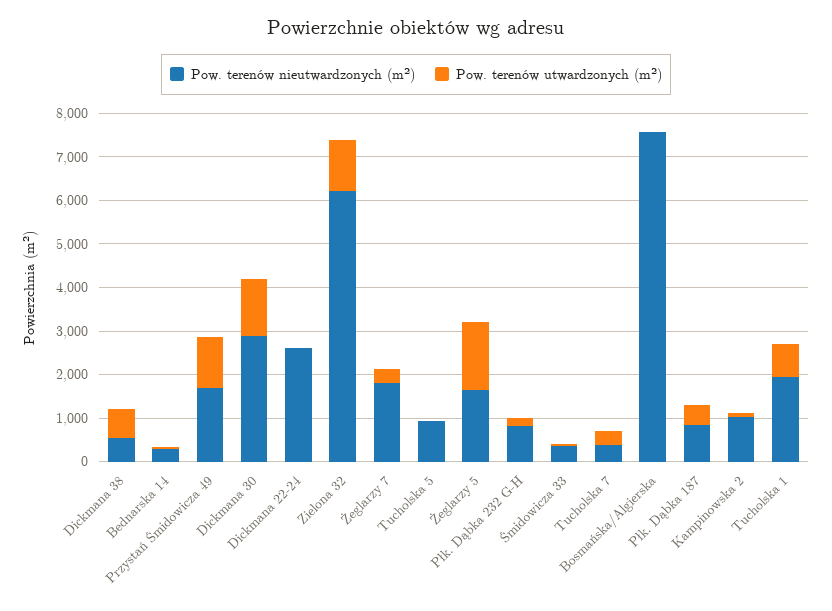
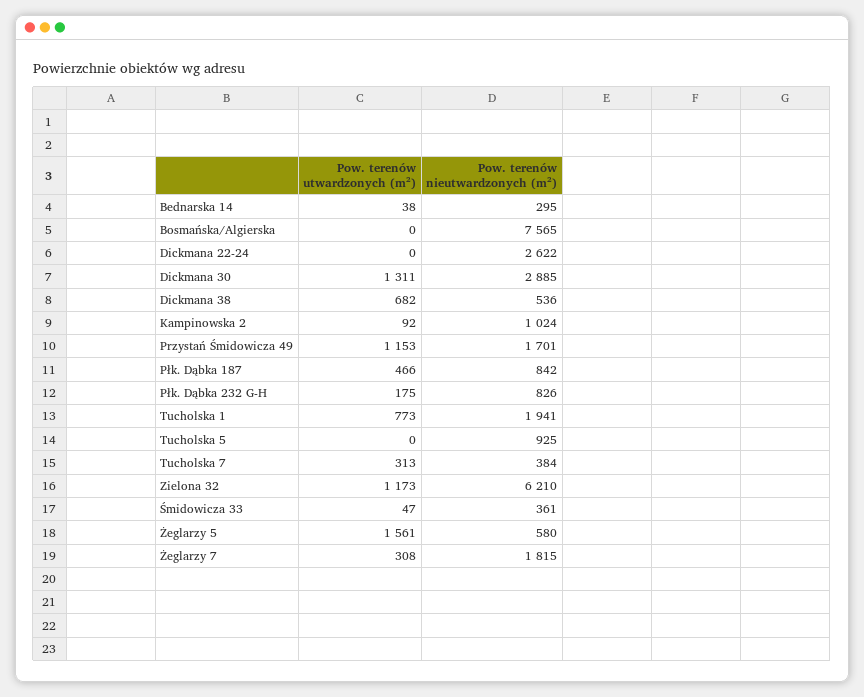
  {
    "Pow. terenów nieutwardzonych (m²)": {
      "Dickmana 38": 536,
      "Bednarska 14": 295,
      "Przystań Śmidowicza 49": 1701,
      "Dickmana 30": 2885,
      "Dickmana 22-24": 2622,
      "Zielona 32": 6210,
      "Żeglarzy 7": 1815,
      "Tucholska 5": 925,
-     "Żeglarzy 5": 1600,
+     "Żeglarzy 5": 580,
      "Płk. Dąbka 232 G-H": 826,
      "Śmidowicza 33": 361,
      "Tucholska 7": 384,
      "Bosmańska/Algierska": 7565,
      "Płk. Dąbka 187": 842,
      "Kampinowska 2": 1024,
      "Tucholska 1": 1941
    },
    "Pow. terenów utwardzonych (m²)": {
      "Dickmana 38": 682,
      "Bednarska 14": 38,
      "Przystań Śmidowicza 49": 1153,
      "Dickmana 30": 1311,
      "Dickmana 22-24": 0,
      "Zielona 32": 1173,
      "Żeglarzy 7": 308,
      "Tucholska 5": 0,
      "Żeglarzy 5": 1561,
      "Płk. Dąbka 232 G-H": 175,
      "Śmidowicza 33": 47,
      "Tucholska 7": 313,
      "Bosmańska/Algierska": 0,
      "Płk. Dąbka 187": 466,
      "Kampinowska 2": 92,
      "Tucholska 1": 773
    }
  }

